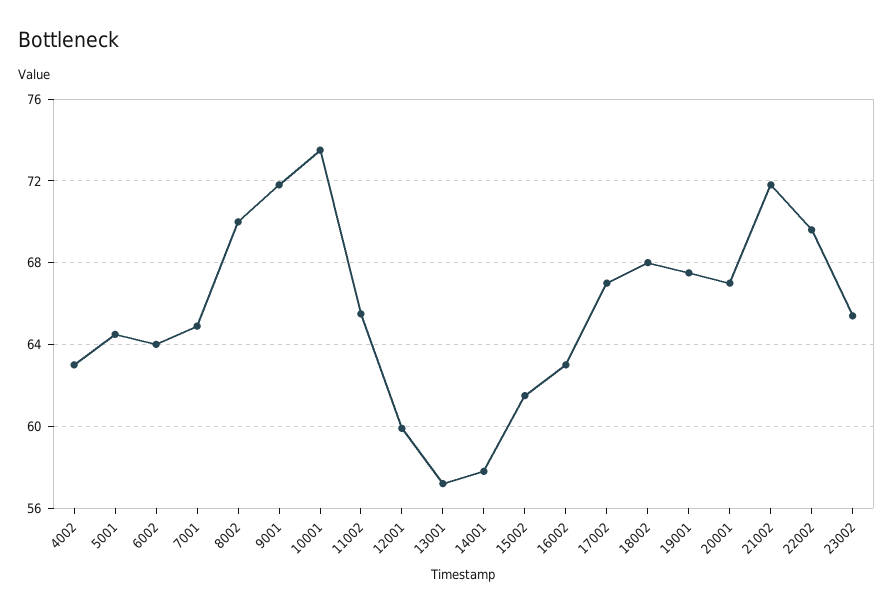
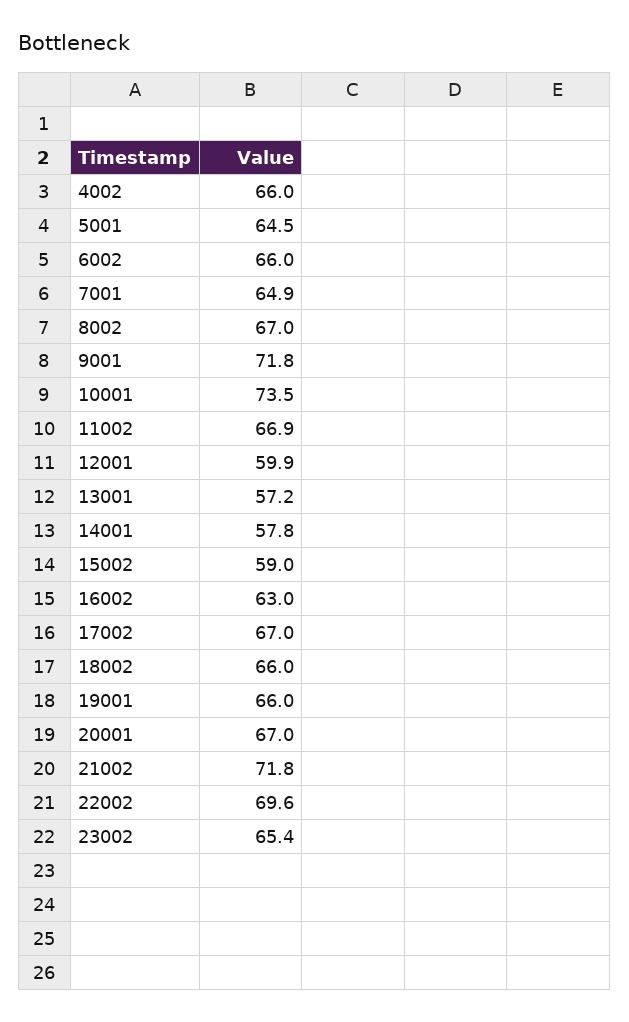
  {
-   "4002": 63,
+   "4002": 66,
    "5001": 64.5,
-   "6002": 64,
+   "6002": 66,
    "7001": 64.9,
-   "8002": 70,
+   "8002": 67,
    "9001": 71.8,
    "10001": 73.5,
-   "11002": 65.5,
+   "11002": 66.9,
    "12001": 59.9,
    "13001": 57.2,
    "14001": 57.8,
-   "15002": 61.5,
+   "15002": 59,
    "16002": 63,
    "17002": 67,
-   "18002": 68,
+   "18002": 66,
-   "19001": 67.5,
+   "19001": 66,
    "20001": 67,
    "21002": 71.8,
    "22002": 69.6,
    "23002": 65.4
  }

